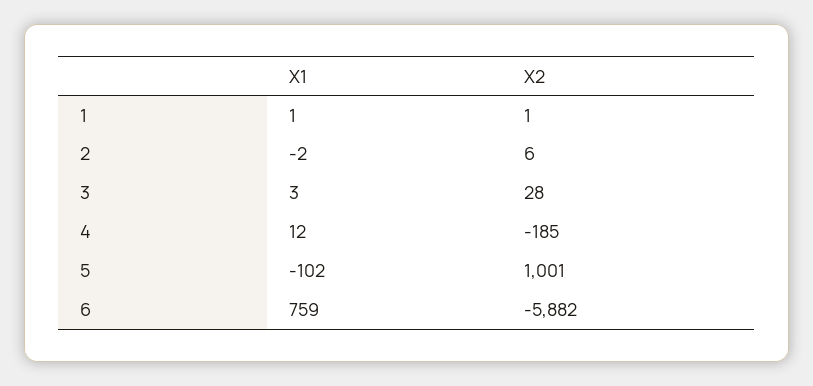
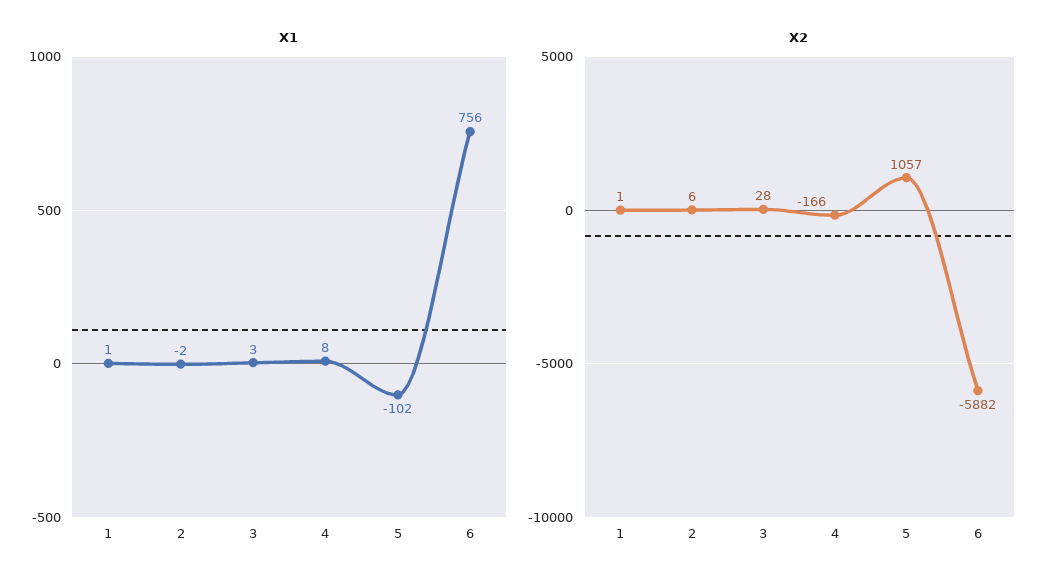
  {
    "X1": {
      "1": 1,
      "2": -2,
      "3": 3,
-     "4": 12,
+     "4": 8,
      "5": -102,
-     "6": 759
+     "6": 756
    },
    "X2": {
      "1": 1,
      "2": 6,
      "3": 28,
-     "4": -185,
+     "4": -166,
-     "5": 1001,
+     "5": 1057,
      "6": -5882
    }
  }

